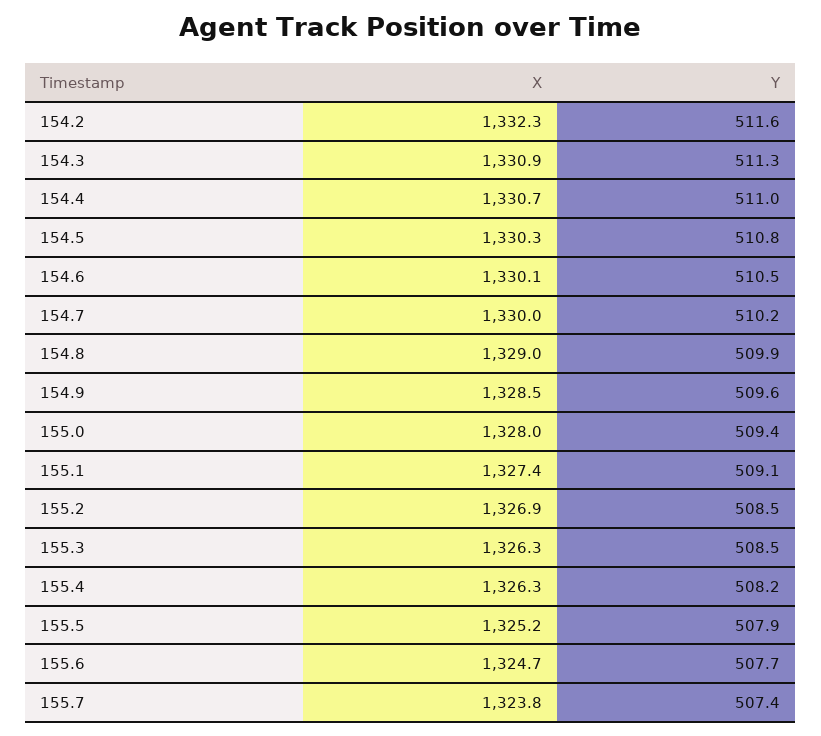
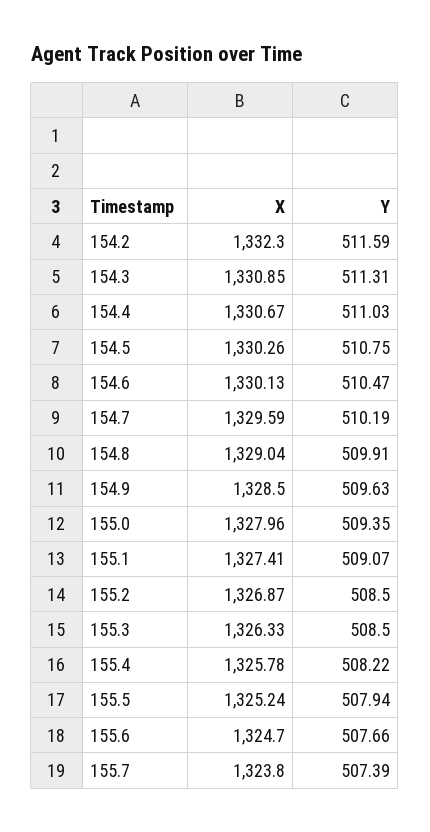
  {
    "X": {
      "154.2": 1332.3,
      "154.3": 1330.85,
      "154.4": 1330.67,
      "154.5": 1330.26,
      "154.6": 1330.13,
-     "154.7": 1330,
+     "154.7": 1329.59,
      "154.8": 1329.04,
      "154.9": 1328.5,
      "155.0": 1327.96,
      "155.1": 1327.41,
      "155.2": 1326.87,
      "155.3": 1326.33,
-     "155.4": 1326.3,
+     "155.4": 1325.78,
      "155.5": 1325.24,
      "155.6": 1324.7,
      "155.7": 1323.8
    },
    "Y": {
      "154.2": 511.59,
      "154.3": 511.31,
      "154.4": 511.03,
      "154.5": 510.75,
      "154.6": 510.47,
      "154.7": 510.19,
      "154.8": 509.91,
      "154.9": 509.63,
      "155.0": 509.35,
      "155.1": 509.07,
      "155.2": 508.5,
      "155.3": 508.5,
      "155.4": 508.22,
      "155.5": 507.94,
      "155.6": 507.66,
      "155.7": 507.39
    }
  }

